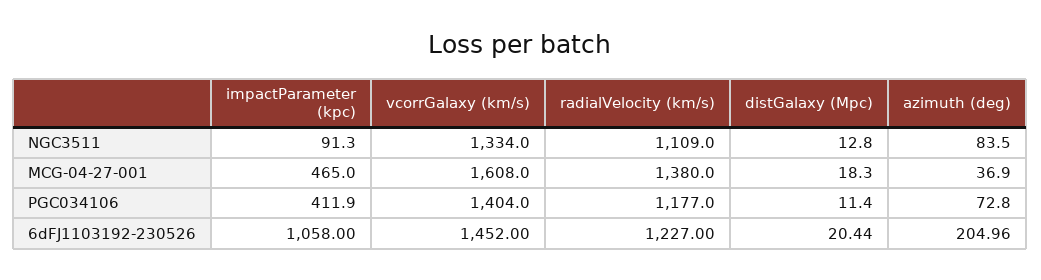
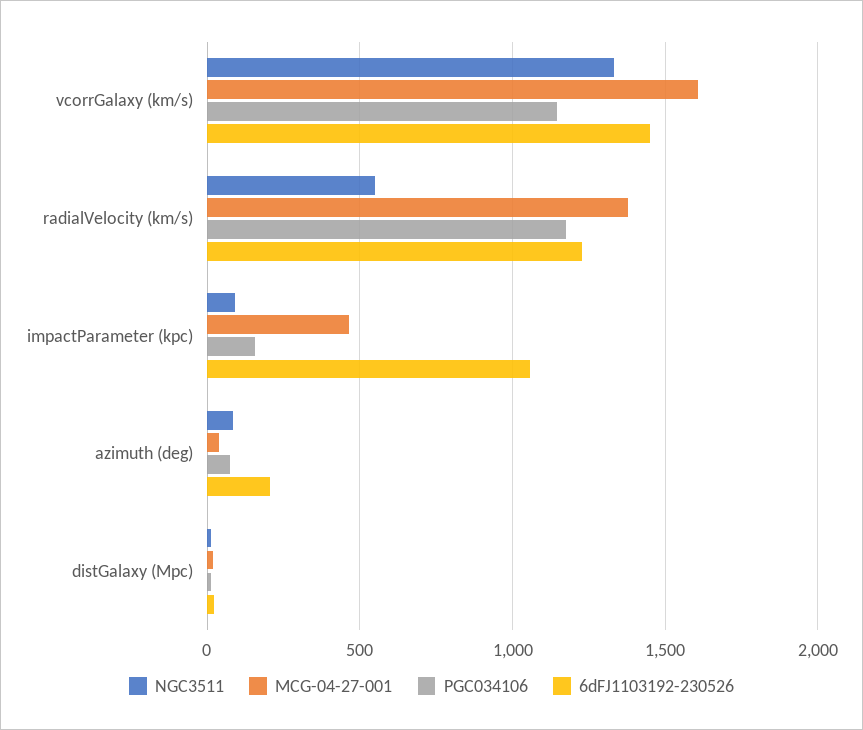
  {
    "NGC3511": {
      "impactParameter (kpc)": 91.3,
      "vcorrGalaxy (km/s)": 1334,
-     "radialVelocity (km/s)": 1109,
+     "radialVelocity (km/s)": 550,
      "distGalaxy (Mpc)": 12.8,
      "azimuth (deg)": 83.5
    },
    "MCG-04-27-001": {
      "impactParameter (kpc)": 465,
      "vcorrGalaxy (km/s)": 1608,
      "radialVelocity (km/s)": 1380,
      "distGalaxy (Mpc)": 18.3,
      "azimuth (deg)": 36.9
    },
    "PGC034106": {
-     "impactParameter (kpc)": 411.9,
+     "impactParameter (kpc)": 150,
-     "vcorrGalaxy (km/s)": 1404,
+     "vcorrGalaxy (km/s)": 1150,
      "radialVelocity (km/s)": 1177,
      "distGalaxy (Mpc)": 11.4,
      "azimuth (deg)": 72.8
    },
    "6dFJ1103192-230526": {
      "impactParameter (kpc)": 1058,
      "vcorrGalaxy (km/s)": 1452,
      "radialVelocity (km/s)": 1227,
      "distGalaxy (Mpc)": 20.44,
      "azimuth (deg)": 204.96
    }
  }

